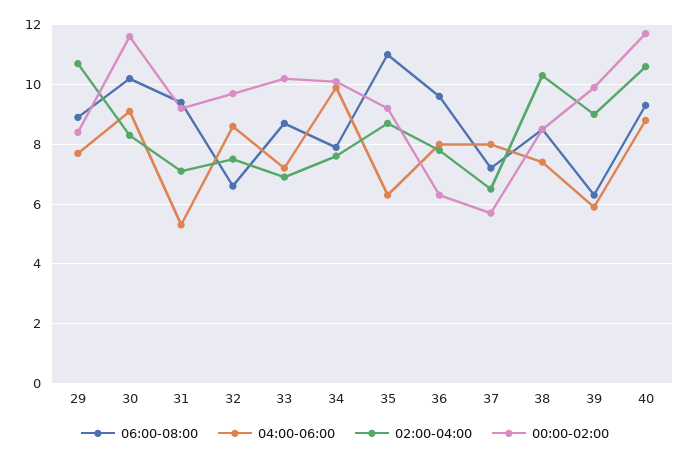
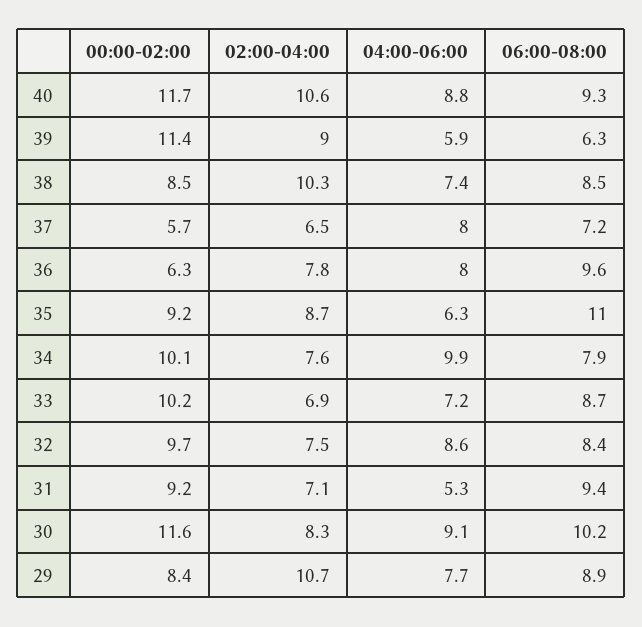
  {
    "06:00-08:00": {
      "29": 8.9,
      "30": 10.2,
      "31": 9.4,
-     "32": 6.5,
+     "32": 8.4,
      "33": 8.7,
      "34": 7.9,
      "35": 11,
      "36": 9.6,
      "37": 7.2,
      "38": 8.5,
      "39": 6.3,
      "40": 9.3
    },
    "04:00-06:00": {
      "29": 7.7,
      "30": 9.1,
      "31": 5.3,
      "32": 8.6,
      "33": 7.2,
      "34": 9.9,
      "35": 6.3,
      "36": 8,
      "37": 8,
      "38": 7.4,
      "39": 5.9,
      "40": 8.8
    },
    "02:00-04:00": {
      "29": 10.7,
      "30": 8.3,
      "31": 7.1,
      "32": 7.5,
      "33": 6.9,
      "34": 7.6,
      "35": 8.7,
      "36": 7.8,
      "37": 6.5,
      "38": 10.3,
      "39": 9,
      "40": 10.6
    },
    "00:00-02:00": {
      "29": 8.4,
      "30": 11.6,
      "31": 9.2,
      "32": 9.7,
      "33": 10.2,
      "34": 10.1,
      "35": 9.2,
      "36": 6.3,
      "37": 5.7,
      "38": 8.5,
-     "39": 10,
+     "39": 11.4,
      "40": 11.7
    }
  }

